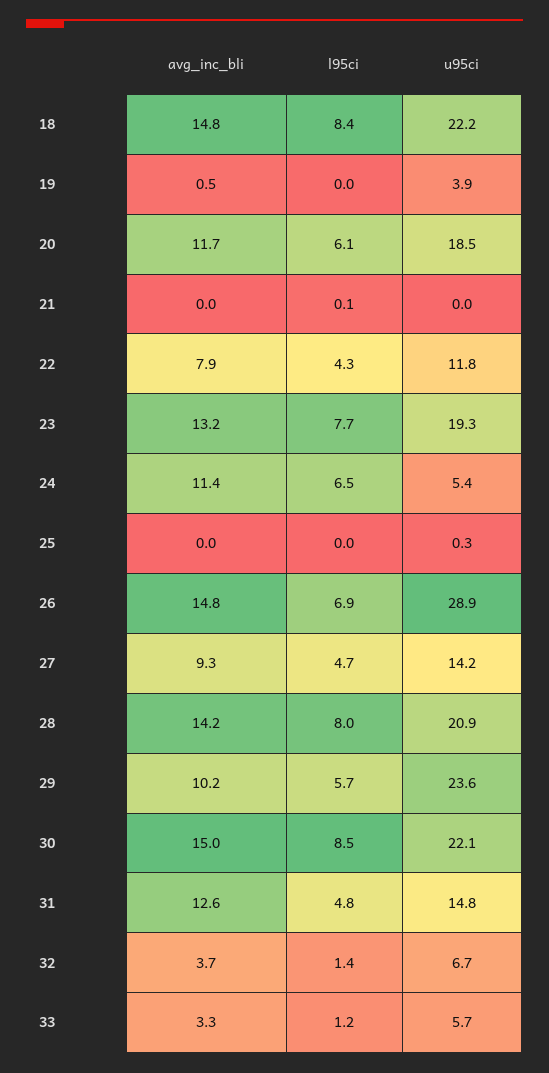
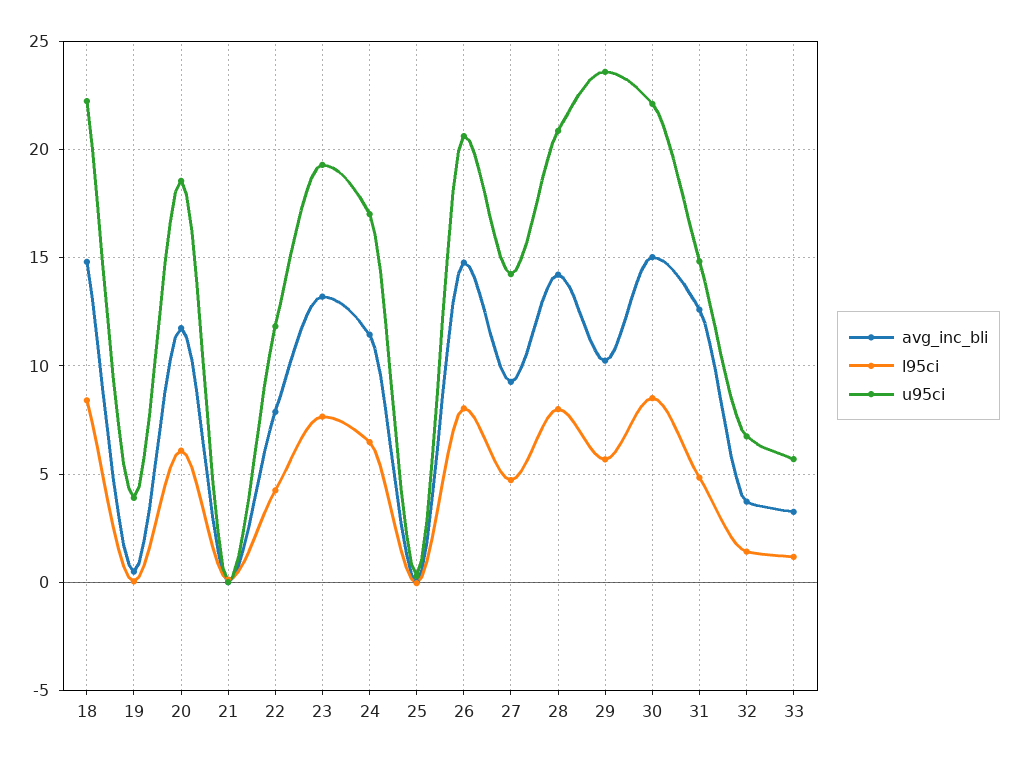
  {
    "avg_inc_bli": {
      "18": 14.8,
      "19": 0.5,
      "20": 11.7,
      "21": 0,
      "22": 7.9,
      "23": 13.2,
      "24": 11.4,
      "25": 0,
      "26": 14.8,
      "27": 9.3,
      "28": 14.2,
      "29": 10.2,
      "30": 15,
      "31": 12.6,
      "32": 3.7,
      "33": 3.3
    },
    "l95ci": {
      "18": 8.4,
      "19": 0,
      "20": 6.1,
      "21": 0.1,
      "22": 4.3,
      "23": 7.7,
      "24": 6.5,
      "25": 0,
-     "26": 6.9,
+     "26": 8,
      "27": 4.7,
      "28": 8,
      "29": 5.7,
      "30": 8.5,
      "31": 4.8,
      "32": 1.4,
      "33": 1.2
    },
    "u95ci": {
      "18": 22.2,
      "19": 3.9,
      "20": 18.5,
      "21": 0,
      "22": 11.8,
      "23": 19.3,
-     "24": 5.4,
+     "24": 17,
      "25": 0.3,
-     "26": 28.9,
+     "26": 20.5,
      "27": 14.2,
      "28": 20.9,
      "29": 23.6,
      "30": 22.1,
      "31": 14.8,
      "32": 6.7,
      "33": 5.7
    }
  }

